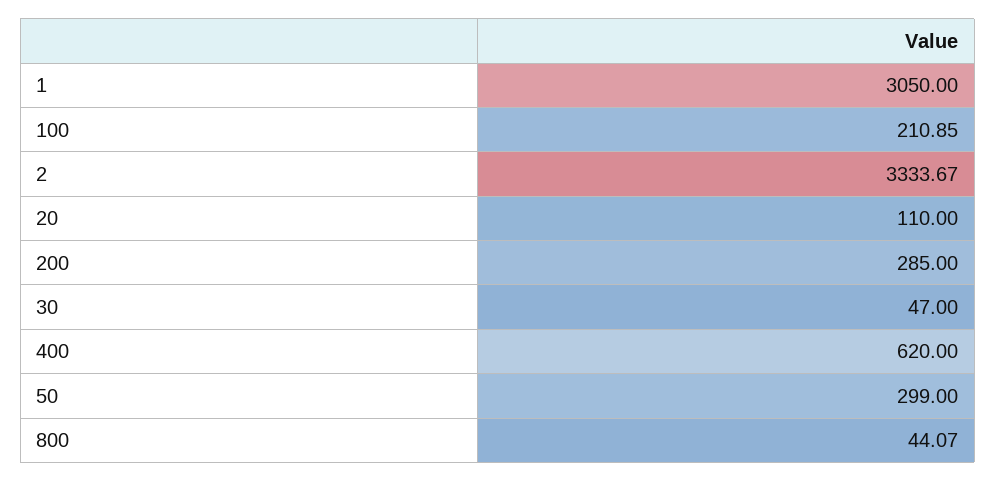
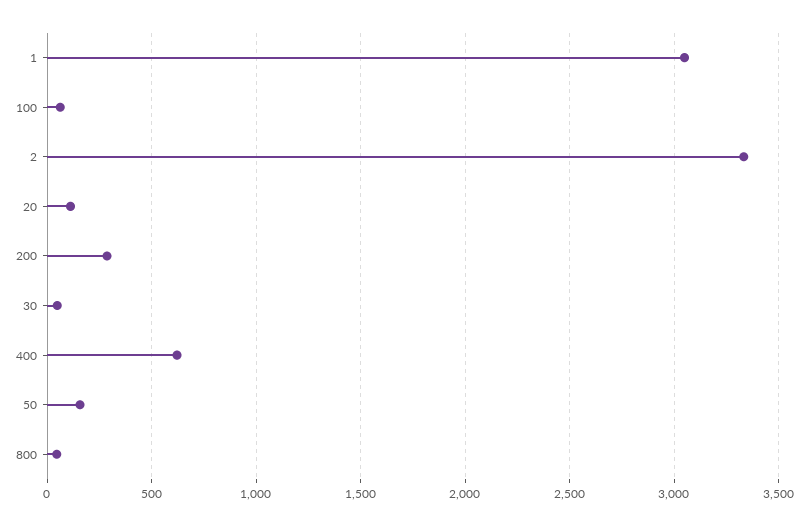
  {
    "1": 3050,
-   "100": 210.85,
+   "100": 50,
    "2": 3333.67,
    "20": 110,
    "200": 285,
    "30": 47,
    "400": 620,
-   "50": 299,
+   "50": 150,
    "800": 44.07
  }

